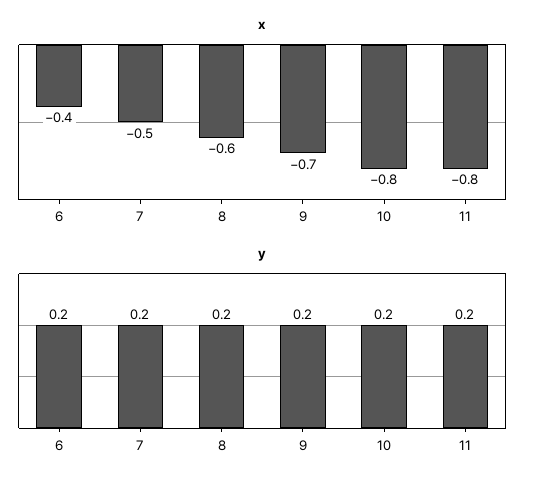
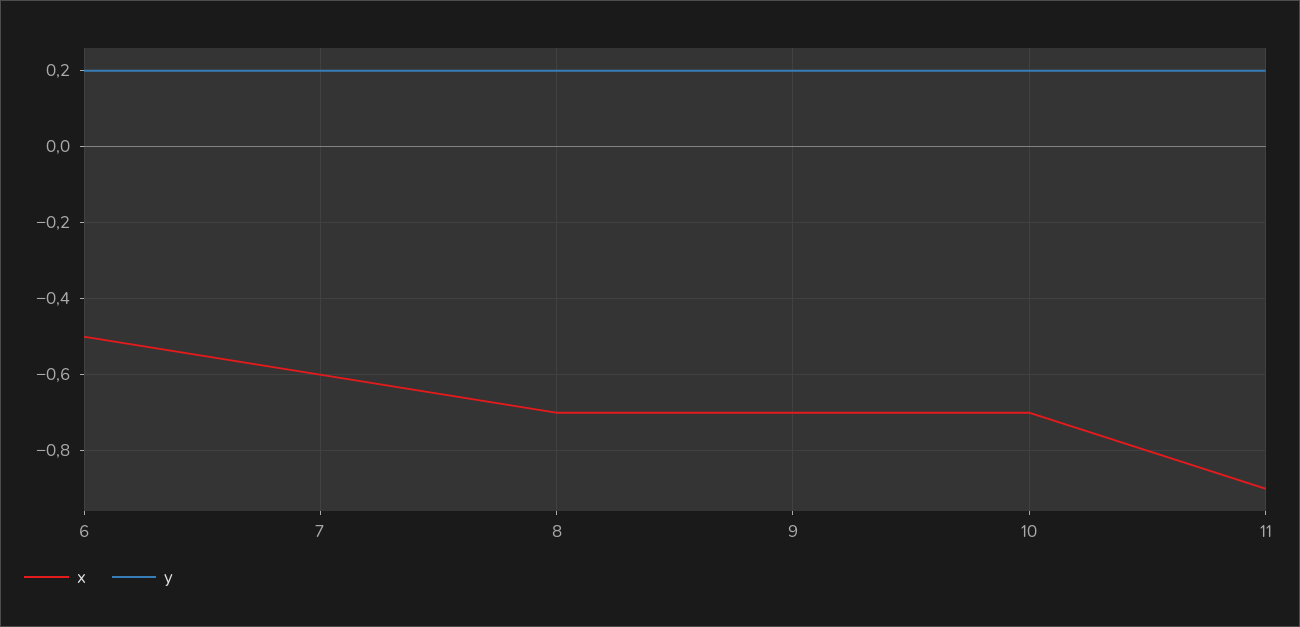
  {
    "x": {
-     "6": -0.4,
+     "6": -0.5,
-     "7": -0.5,
+     "7": -0.6,
-     "8": -0.6,
+     "8": -0.7,
      "9": -0.7,
-     "10": -0.8,
+     "10": -0.7,
-     "11": -0.8
+     "11": -0.9
    },
    "y": {
      "6": 0.2,
      "7": 0.2,
      "8": 0.2,
      "9": 0.2,
      "10": 0.2,
      "11": 0.2
    }
  }

